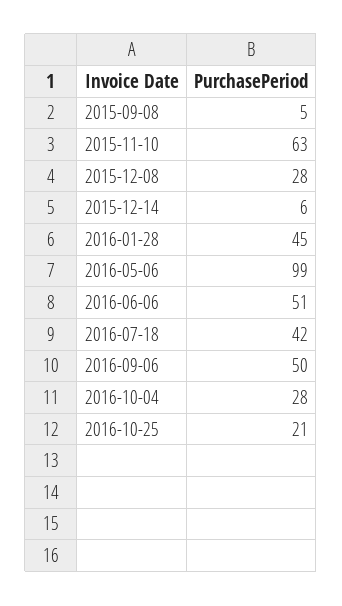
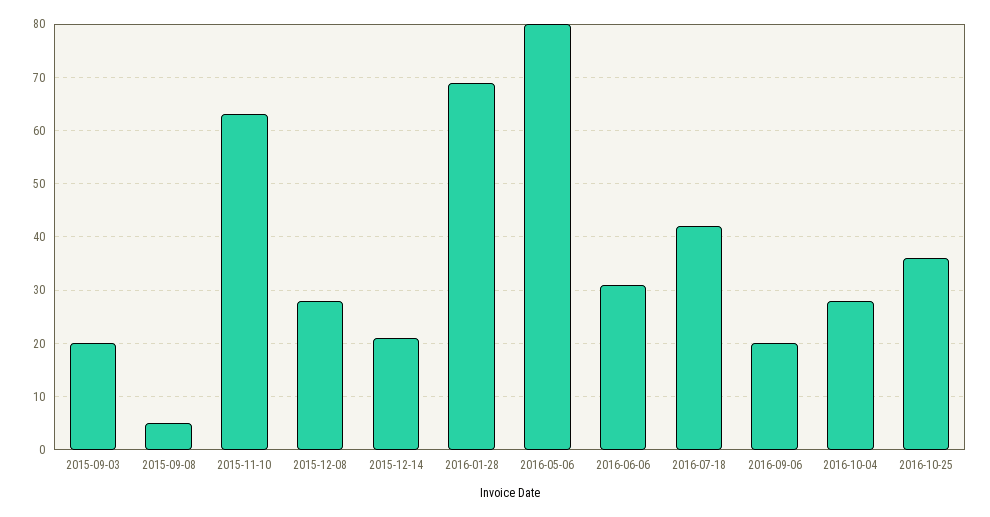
  {
    "2015-09-08": 5,
    "2015-11-10": 63,
    "2015-12-08": 28,
-   "2015-12-14": 6,
+   "2015-12-14": 20,
-   "2016-01-28": 45,
+   "2016-01-28": 70,
-   "2016-05-06": 99,
+   "2016-05-06": 80,
-   "2016-06-06": 51,
+   "2016-06-06": 30,
    "2016-07-18": 42,
-   "2016-09-06": 50,
+   "2016-09-06": 20,
    "2016-10-04": 28,
-   "2016-10-25": 21
+   "2016-10-25": 35,
+   "2015-09-03": 20
  }

